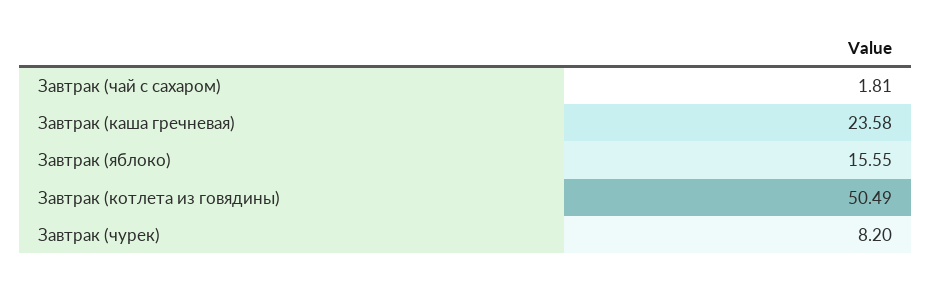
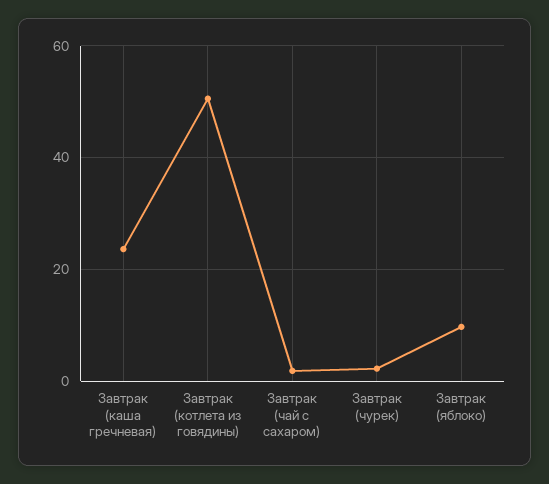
  {
    "Завтрак (чай с сахаром)": 1.81,
    "Завтрак (каша гречневая)": 23.58,
-   "Завтрак (яблоко)": 15.55,
+   "Завтрак (яблоко)": 10,
    "Завтрак (котлета из говядины)": 50.49,
-   "Завтрак (чурек)": 8.2
+   "Завтрак (чурек)": 2
  }

